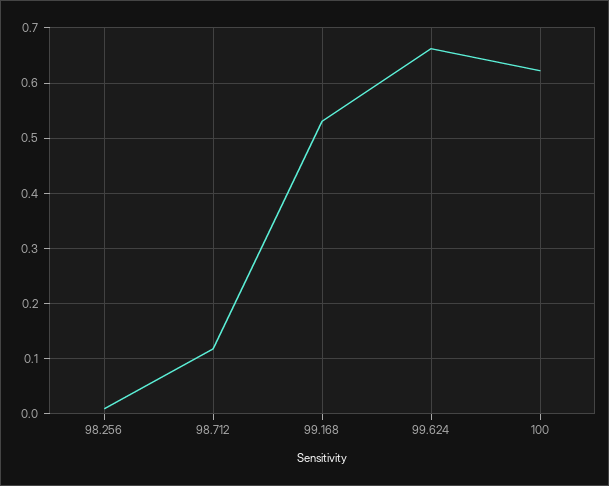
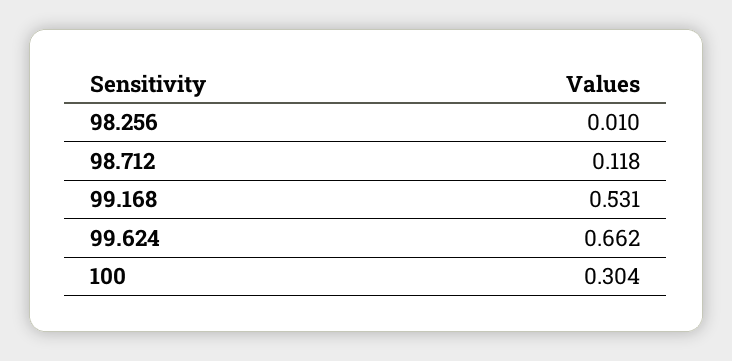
  {
    "98.256": 0.01,
    "98.712": 0.118,
    "99.168": 0.531,
    "99.624": 0.662,
-   "100": 0.62
+   "100": 0.304
  }

